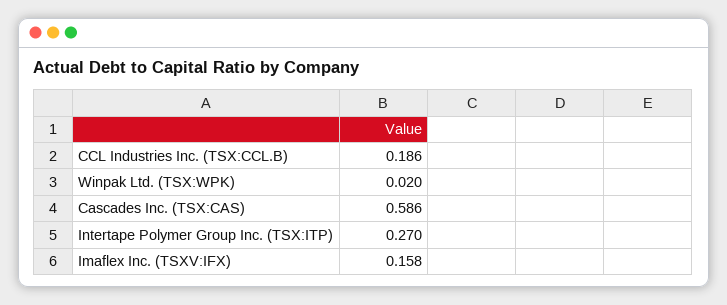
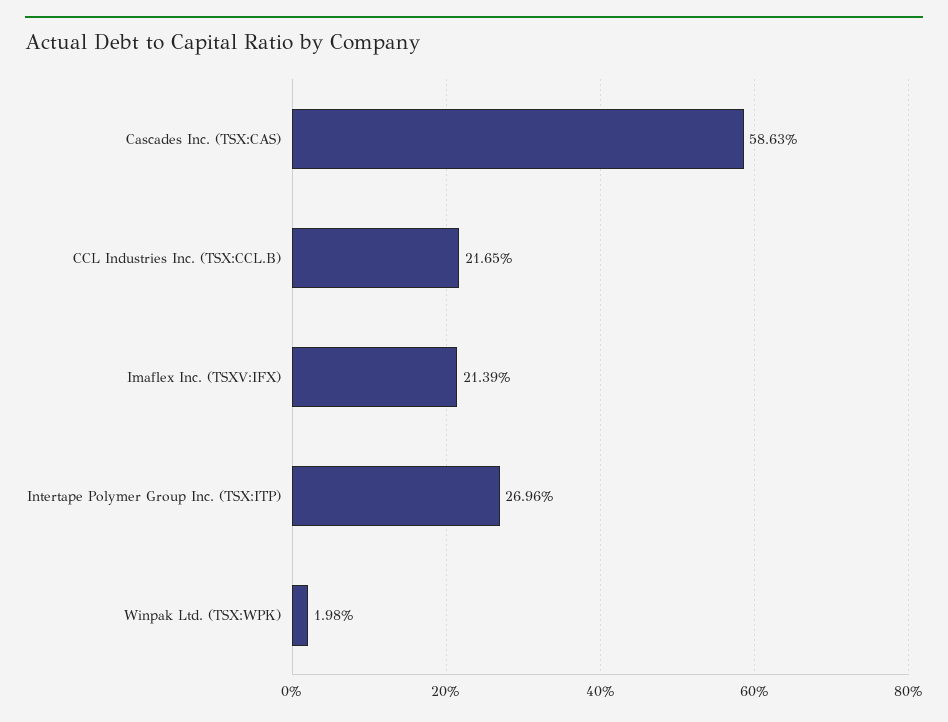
  {
-   "CCL Industries Inc. (TSX:CCL.B)": 0.186,
+   "CCL Industries Inc. (TSX:CCL.B)": 0.2165,
    "Winpak Ltd. (TSX:WPK)": 0.0198,
    "Cascades Inc. (TSX:CAS)": 0.5863,
    "Intertape Polymer Group Inc. (TSX:ITP)": 0.2696,
-   "Imaflex Inc. (TSXV:IFX)": 0.158
+   "Imaflex Inc. (TSXV:IFX)": 0.2139
  }

